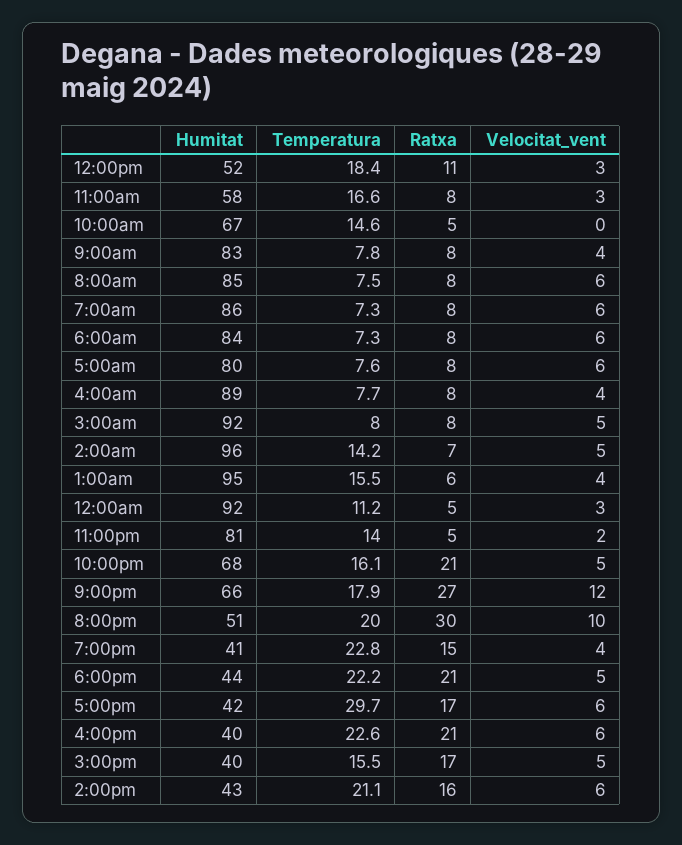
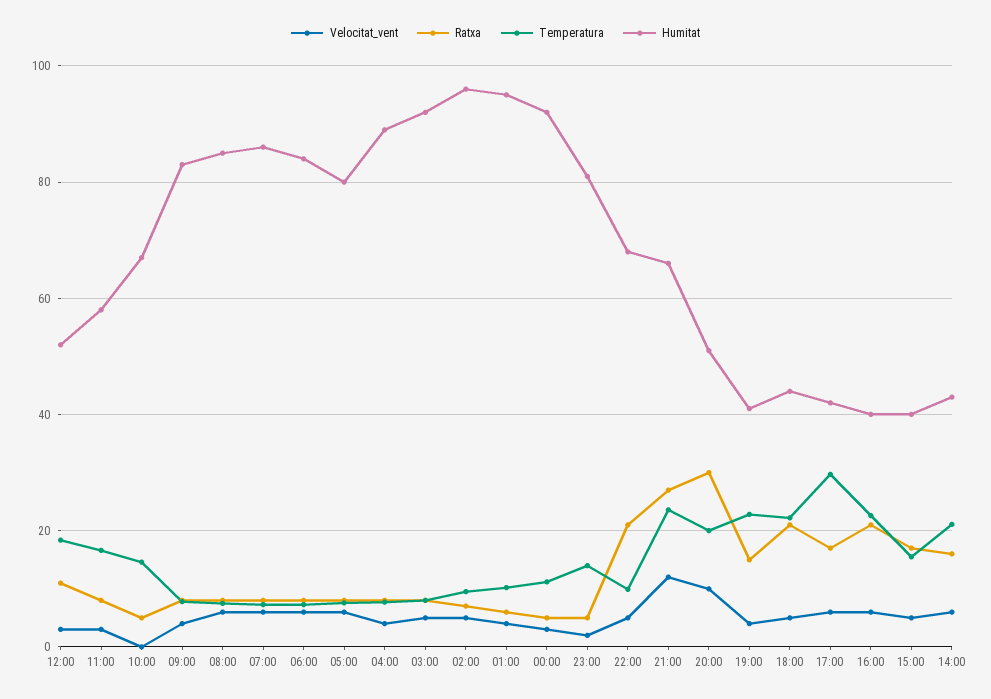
  {
    "Humitat": {
      "12:00pm": 52,
      "11:00am": 58,
      "10:00am": 67,
      "9:00am": 83,
      "8:00am": 85,
      "7:00am": 86,
      "6:00am": 84,
      "5:00am": 80,
      "4:00am": 89,
      "3:00am": 92,
      "2:00am": 96,
      "1:00am": 95,
      "12:00am": 92,
      "11:00pm": 81,
      "10:00pm": 68,
      "9:00pm": 66,
      "8:00pm": 51,
      "7:00pm": 41,
      "6:00pm": 44,
      "5:00pm": 42,
      "4:00pm": 40,
      "3:00pm": 40,
      "2:00pm": 43
    },
    "Temperatura": {
      "12:00pm": 18.4,
      "11:00am": 16.6,
      "10:00am": 14.6,
      "9:00am": 7.8,
      "8:00am": 7.5,
      "7:00am": 7.3,
      "6:00am": 7.3,
      "5:00am": 7.6,
      "4:00am": 7.7,
      "3:00am": 8,
-     "2:00am": 14.2,
+     "2:00am": 10,
-     "1:00am": 15.5,
+     "1:00am": 10,
      "12:00am": 11.2,
      "11:00pm": 14,
-     "10:00pm": 16.1,
+     "10:00pm": 10,
-     "9:00pm": 17.9,
+     "9:00pm": 24,
      "8:00pm": 20,
      "7:00pm": 22.8,
      "6:00pm": 22.2,
      "5:00pm": 29.7,
      "4:00pm": 22.6,
      "3:00pm": 15.5,
      "2:00pm": 21.1
    },
    "Ratxa": {
      "12:00pm": 11,
      "11:00am": 8,
      "10:00am": 5,
      "9:00am": 8,
      "8:00am": 8,
      "7:00am": 8,
      "6:00am": 8,
      "5:00am": 8,
      "4:00am": 8,
      "3:00am": 8,
      "2:00am": 7,
      "1:00am": 6,
      "12:00am": 5,
      "11:00pm": 5,
      "10:00pm": 21,
      "9:00pm": 27,
      "8:00pm": 30,
      "7:00pm": 15,
      "6:00pm": 21,
      "5:00pm": 17,
      "4:00pm": 21,
      "3:00pm": 17,
      "2:00pm": 16
    },
    "Velocitat_vent": {
      "12:00pm": 3,
      "11:00am": 3,
      "10:00am": 0,
      "9:00am": 4,
      "8:00am": 6,
      "7:00am": 6,
      "6:00am": 6,
      "5:00am": 6,
      "4:00am": 4,
      "3:00am": 5,
      "2:00am": 5,
      "1:00am": 4,
      "12:00am": 3,
      "11:00pm": 2,
      "10:00pm": 5,
      "9:00pm": 12,
      "8:00pm": 10,
      "7:00pm": 4,
      "6:00pm": 5,
      "5:00pm": 6,
      "4:00pm": 6,
      "3:00pm": 5,
      "2:00pm": 6
    }
  }

